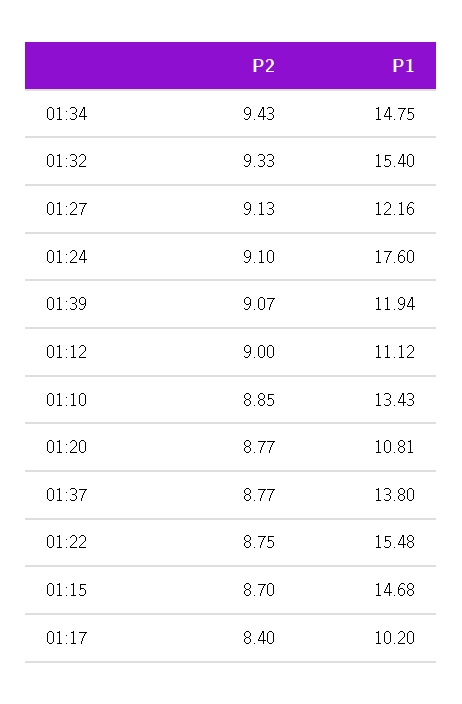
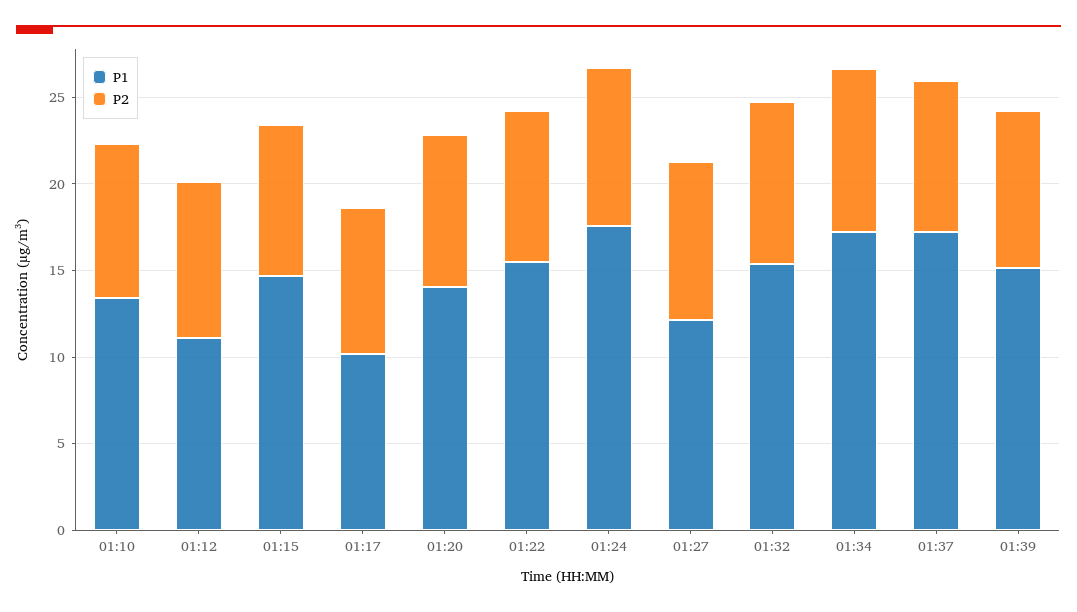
  {
    "P2": {
      "01:34": 9.43,
      "01:32": 9.33,
      "01:27": 9.13,
      "01:24": 9.1,
      "01:39": 9.07,
      "01:12": 9,
      "01:10": 8.85,
      "01:20": 8.77,
      "01:37": 8.77,
      "01:22": 8.75,
      "01:15": 8.7,
      "01:17": 8.4
    },
    "P1": {
-     "01:34": 14.75,
+     "01:34": 17,
      "01:32": 15.4,
      "01:27": 12.16,
      "01:24": 17.6,
-     "01:39": 11.94,
+     "01:39": 15,
      "01:12": 11.12,
      "01:10": 13.43,
-     "01:20": 10.81,
+     "01:20": 14,
-     "01:37": 13.8,
+     "01:37": 17,
      "01:22": 15.48,
      "01:15": 14.68,
      "01:17": 10.2
    }
  }

